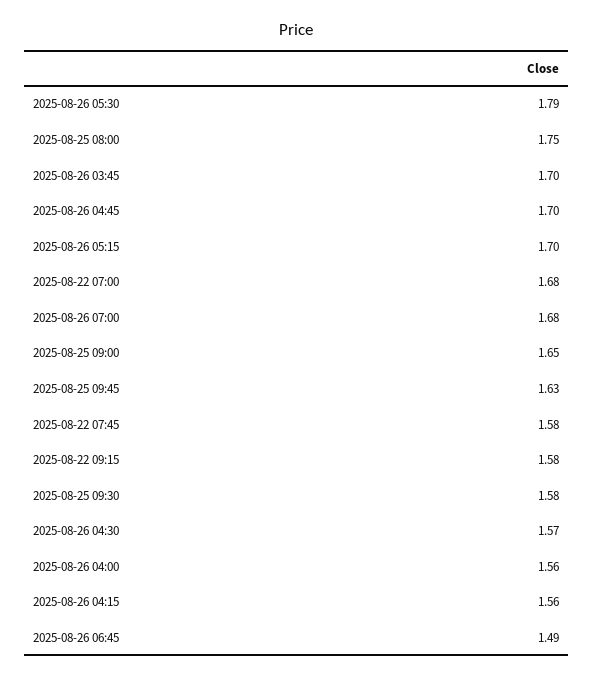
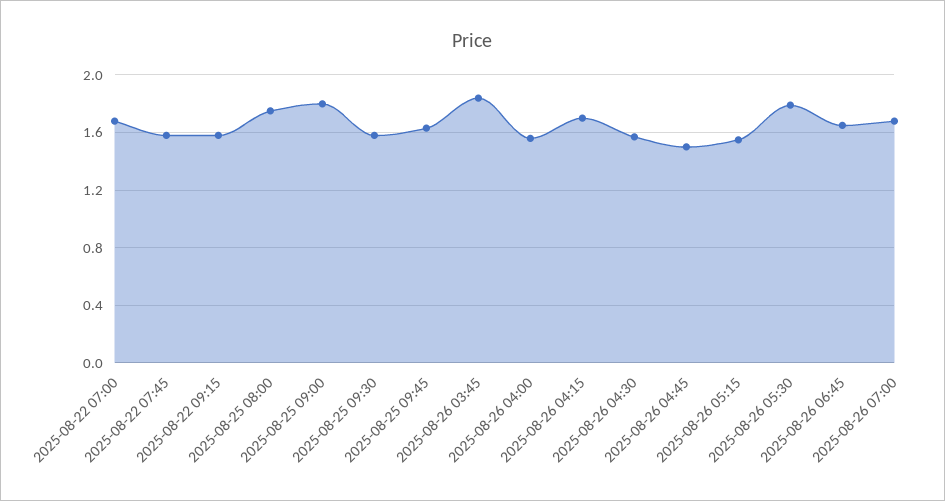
  {
    "2025-08-26 05:30": 1.79,
    "2025-08-25 08:00": 1.75,
-   "2025-08-26 03:45": 1.7,
+   "2025-08-26 03:45": 1.85,
-   "2025-08-26 04:45": 1.7,
+   "2025-08-26 04:45": 1.5,
-   "2025-08-26 05:15": 1.7,
+   "2025-08-26 05:15": 1.55,
    "2025-08-22 07:00": 1.68,
    "2025-08-26 07:00": 1.68,
-   "2025-08-25 09:00": 1.65,
+   "2025-08-25 09:00": 1.8,
    "2025-08-25 09:45": 1.63,
    "2025-08-22 07:45": 1.58,
    "2025-08-22 09:15": 1.58,
    "2025-08-25 09:30": 1.58,
    "2025-08-26 04:30": 1.57,
    "2025-08-26 04:00": 1.56,
-   "2025-08-26 04:15": 1.56,
+   "2025-08-26 04:15": 1.7,
-   "2025-08-26 06:45": 1.49
+   "2025-08-26 06:45": 1.65
  }

